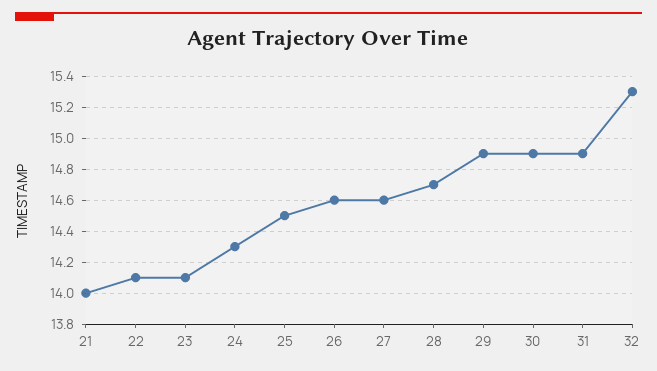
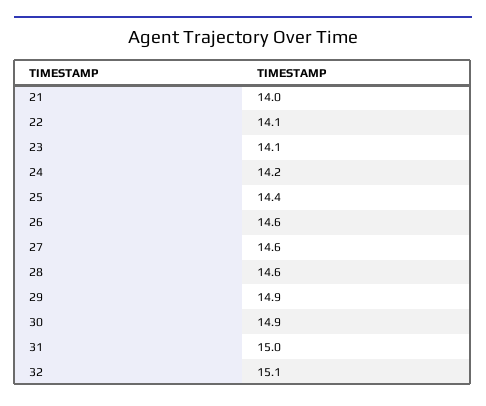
  {
    "21": 14,
    "22": 14.1,
    "23": 14.1,
-   "24": 14.3,
+   "24": 14.2,
-   "25": 14.5,
+   "25": 14.4,
    "26": 14.6,
    "27": 14.6,
-   "28": 14.7,
+   "28": 14.6,
    "29": 14.9,
    "30": 14.9,
-   "31": 14.9,
+   "31": 15,
-   "32": 15.3
+   "32": 15.1
  }

